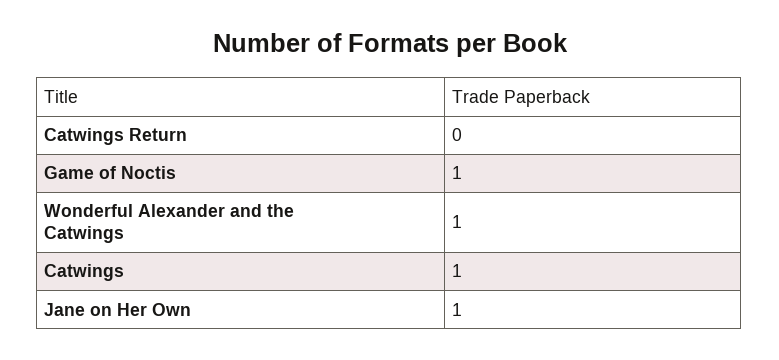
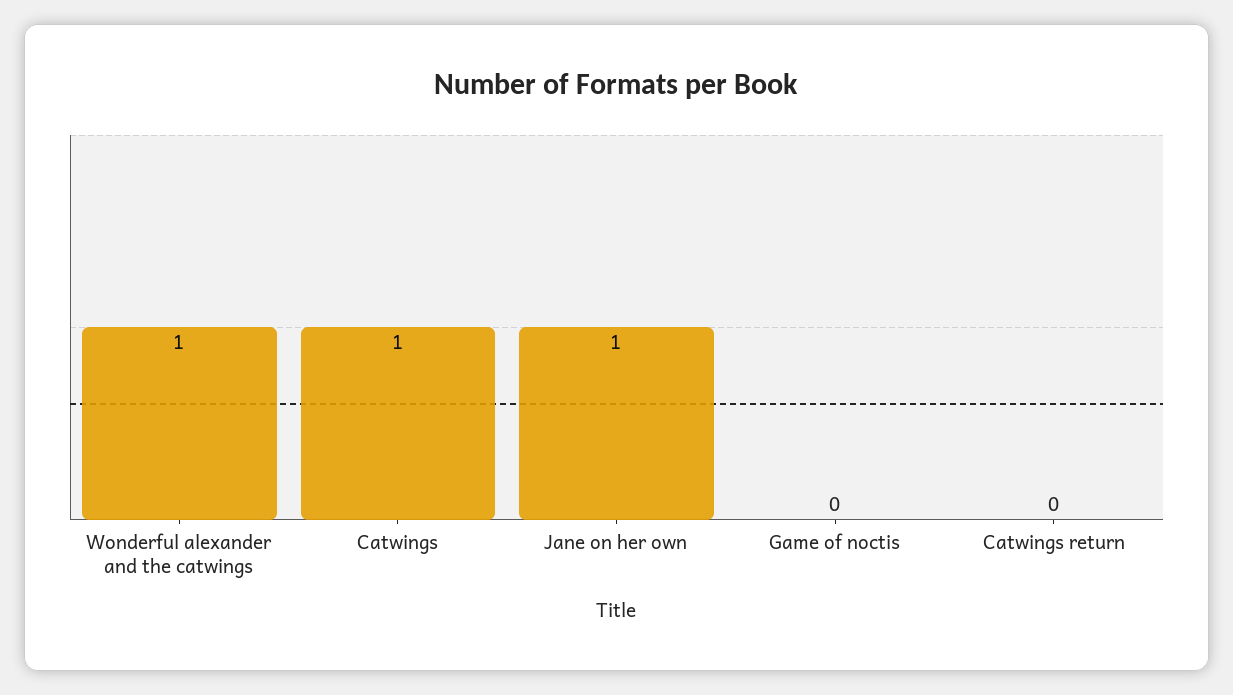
  {
    "Catwings Return": 0,
-   "Game of Noctis": 1,
+   "Game of Noctis": 0,
    "Wonderful Alexander and the Catwings": 1,
    "Catwings": 1,
    "Jane on Her Own": 1
  }

